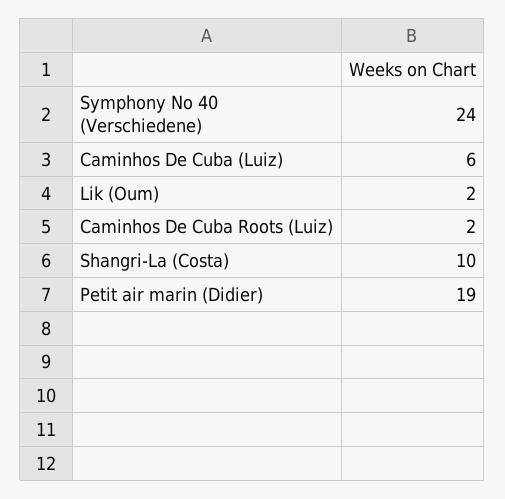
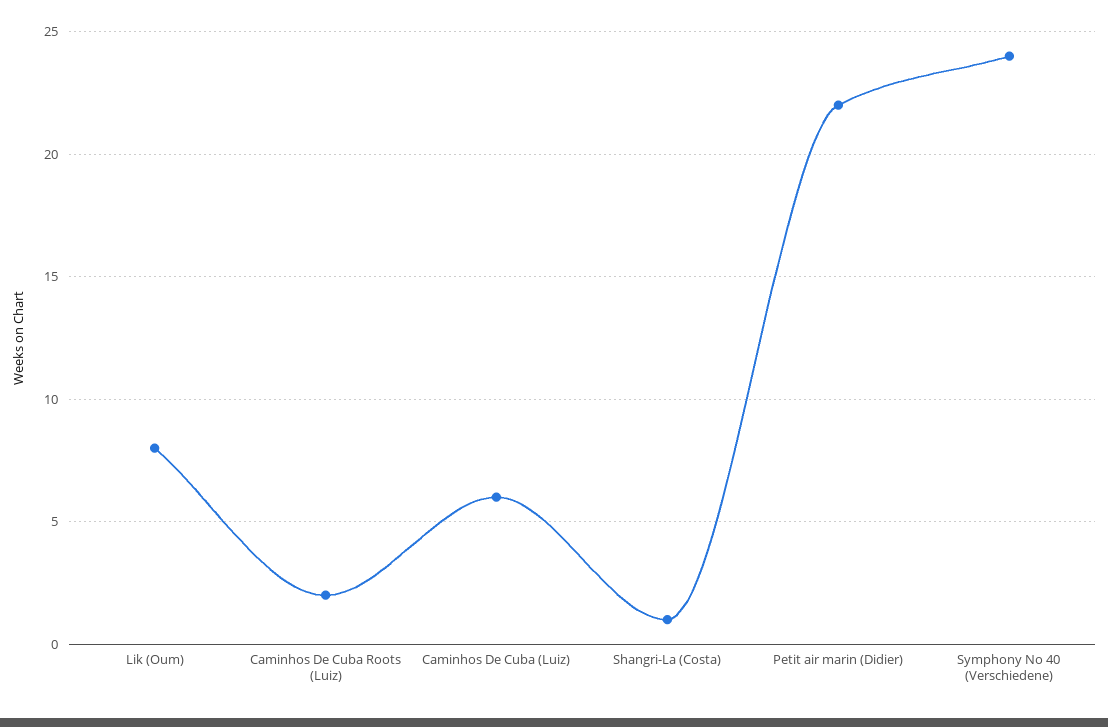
  {
    "Symphony No 40 (Verschiedene)": 24,
    "Caminhos De Cuba (Luiz)": 6,
-   "Lik (Oum)": 2,
+   "Lik (Oum)": 8,
    "Caminhos De Cuba Roots (Luiz)": 2,
-   "Shangri-La (Costa)": 10,
+   "Shangri-La (Costa)": 1,
-   "Petit air marin (Didier)": 19
+   "Petit air marin (Didier)": 22
  }

